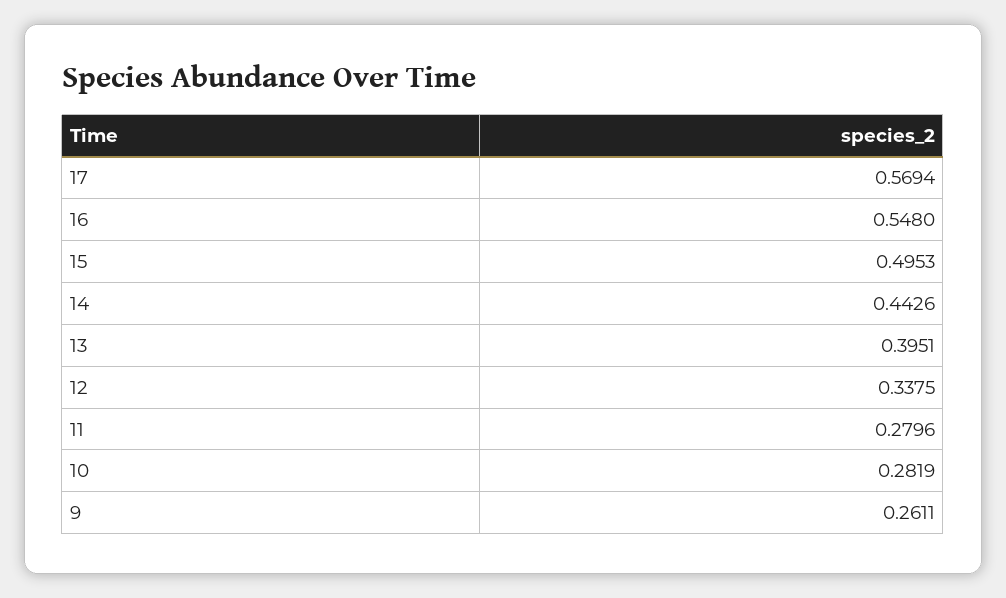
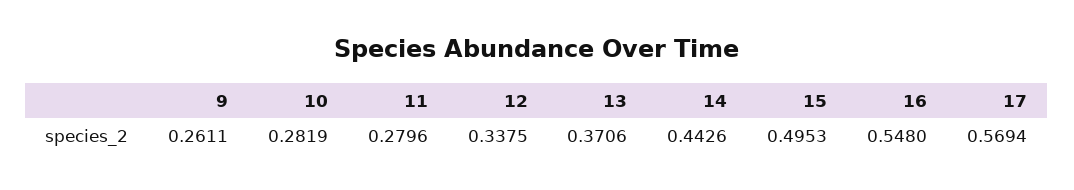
  {
    "17": 0.5694,
    "16": 0.548,
    "15": 0.4953,
    "14": 0.4426,
-   "13": 0.3951,
+   "13": 0.3706,
    "12": 0.3375,
    "11": 0.2796,
    "10": 0.2819,
    "9": 0.2611
  }

